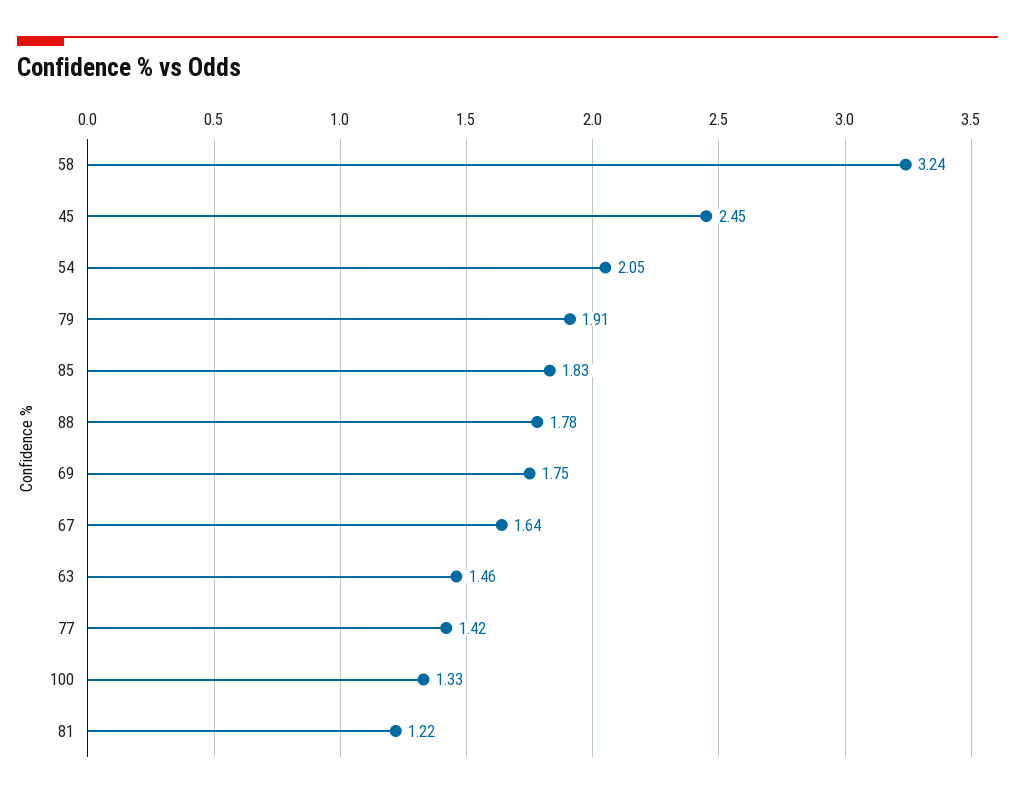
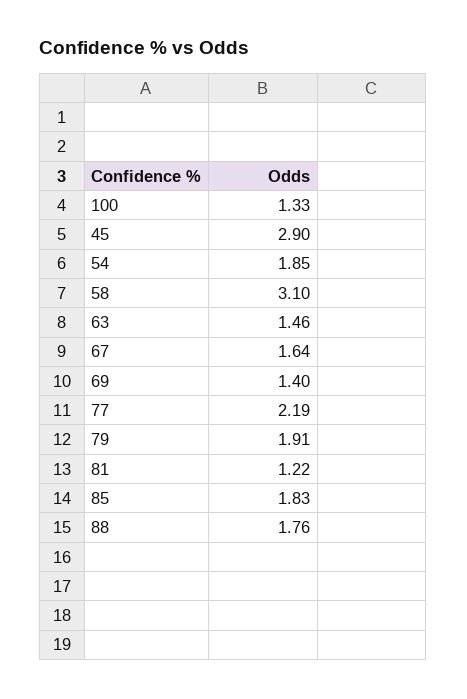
  {
-   "58": 3.24,
+   "58": 3.1,
-   "45": 2.45,
+   "45": 2.9,
-   "54": 2.05,
+   "54": 1.85,
    "79": 1.91,
    "85": 1.83,
-   "88": 1.78,
+   "88": 1.76,
-   "69": 1.75,
+   "69": 1.4,
    "67": 1.64,
    "63": 1.46,
-   "77": 1.42,
+   "77": 2.19,
    "100": 1.33,
    "81": 1.22
  }

